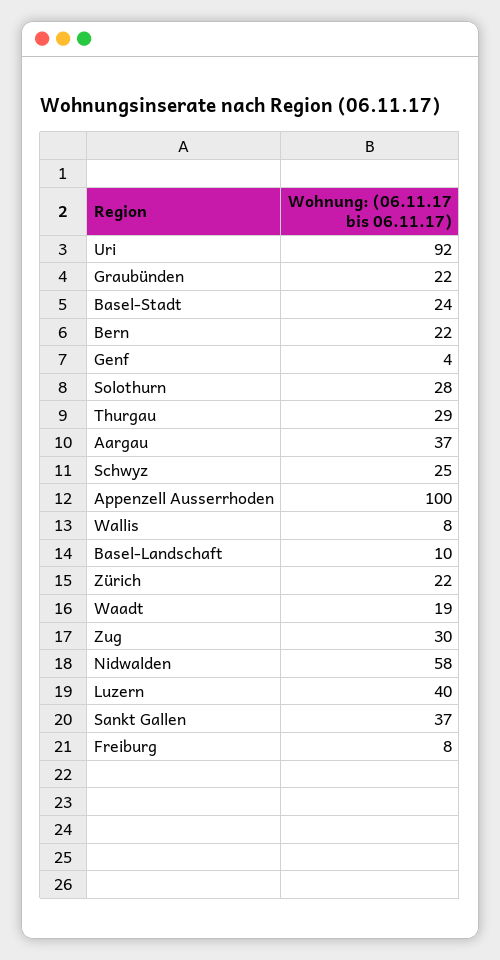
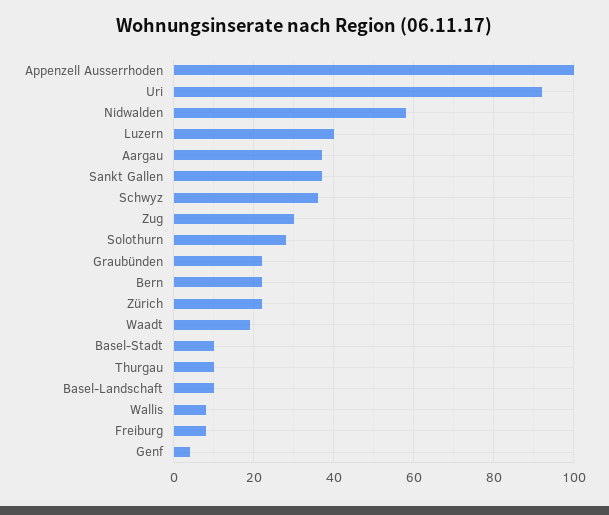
  {
    "Uri": 92,
    "Graubünden": 22,
-   "Basel-Stadt": 24,
+   "Basel-Stadt": 10,
    "Bern": 22,
    "Genf": 4,
    "Solothurn": 28,
-   "Thurgau": 29,
+   "Thurgau": 10,
    "Aargau": 37,
-   "Schwyz": 25,
+   "Schwyz": 35,
    "Appenzell Ausserrhoden": 100,
    "Wallis": 8,
    "Basel-Landschaft": 10,
    "Zürich": 22,
    "Waadt": 19,
    "Zug": 30,
    "Nidwalden": 58,
    "Luzern": 40,
    "Sankt Gallen": 37,
    "Freiburg": 8
  }

